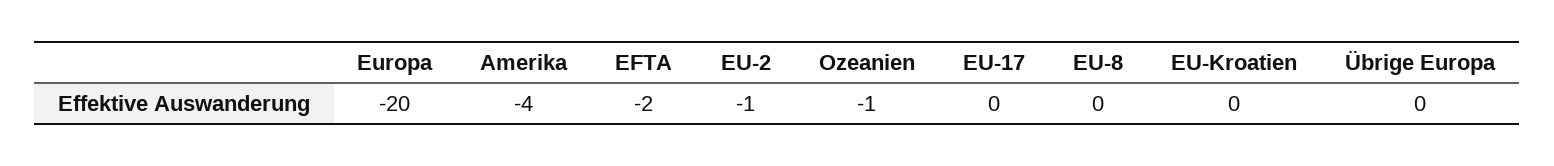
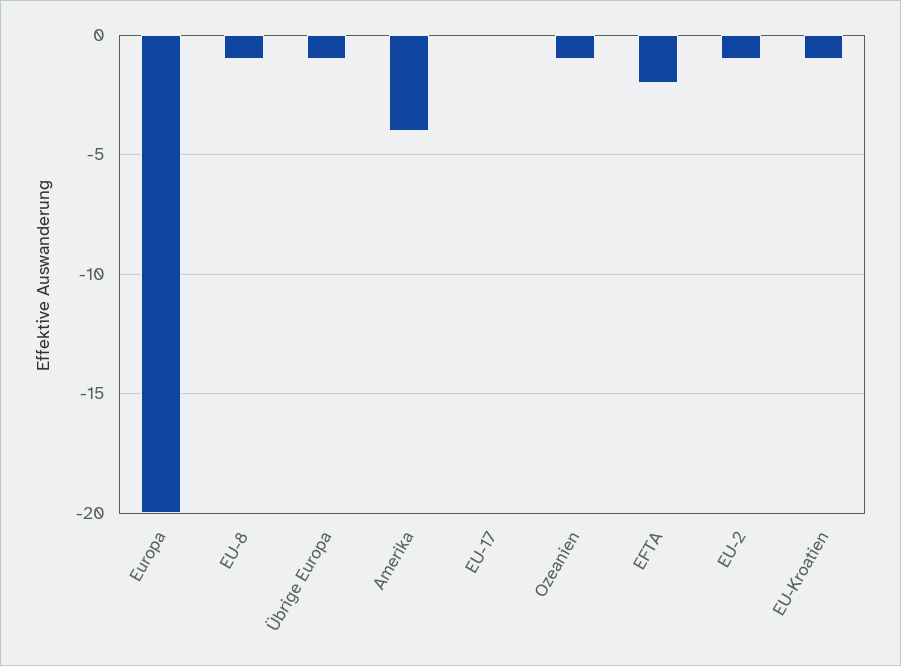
  {
    "Europa": -20,
    "Amerika": -4,
    "EFTA": -2,
    "EU-2": -1,
    "Ozeanien": -1,
    "EU-17": 0,
-   "EU-8": 0,
+   "EU-8": -1,
-   "EU-Kroatien": 0,
+   "EU-Kroatien": -1,
-   "Übrige Europa": 0
+   "Übrige Europa": -1
  }

